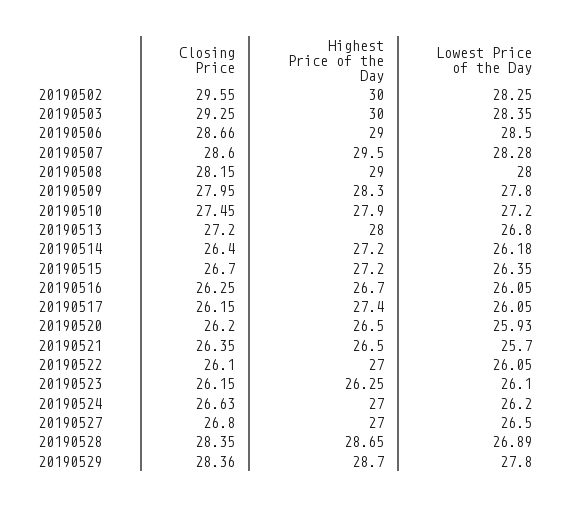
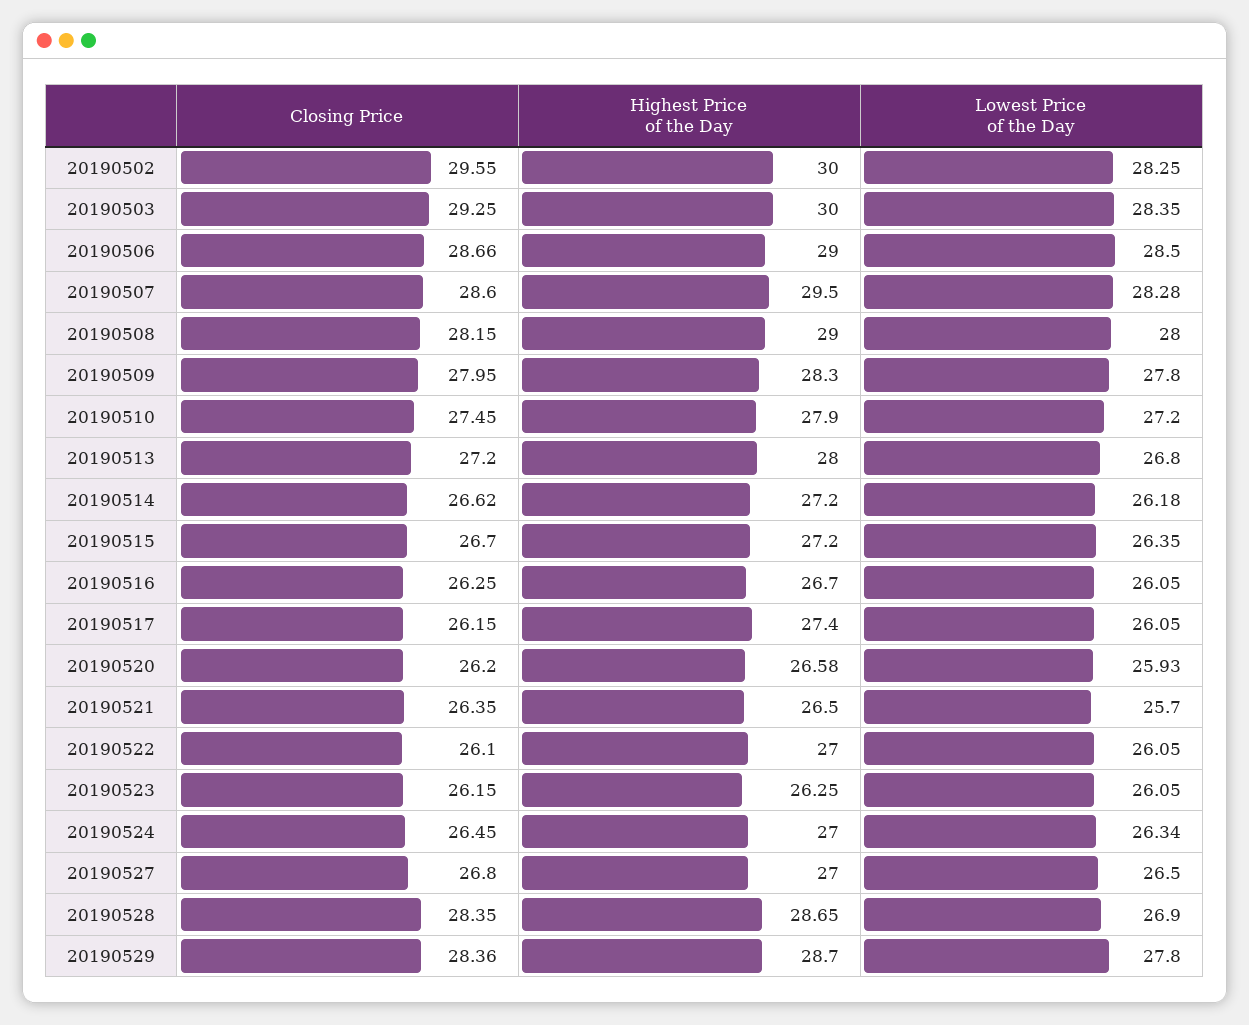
  {
    "Closing Price": {
      "20190502": 29.55,
      "20190503": 29.25,
      "20190506": 28.66,
      "20190507": 28.6,
      "20190508": 28.15,
      "20190509": 27.95,
      "20190510": 27.45,
      "20190513": 27.2,
-     "20190514": 26.4,
+     "20190514": 26.62,
      "20190515": 26.7,
      "20190516": 26.25,
      "20190517": 26.15,
      "20190520": 26.2,
      "20190521": 26.35,
      "20190522": 26.1,
      "20190523": 26.15,
-     "20190524": 26.63,
+     "20190524": 26.45,
      "20190527": 26.8,
      "20190528": 28.35,
      "20190529": 28.36
    },
    "Highest Price of the Day": {
      "20190502": 30,
      "20190503": 30,
      "20190506": 29,
      "20190507": 29.5,
      "20190508": 29,
      "20190509": 28.3,
      "20190510": 27.9,
      "20190513": 28,
      "20190514": 27.2,
      "20190515": 27.2,
      "20190516": 26.7,
      "20190517": 27.4,
-     "20190520": 26.5,
+     "20190520": 26.58,
      "20190521": 26.5,
      "20190522": 27,
      "20190523": 26.25,
      "20190524": 27,
      "20190527": 27,
      "20190528": 28.65,
      "20190529": 28.7
    },
    "Lowest Price of the Day": {
      "20190502": 28.25,
      "20190503": 28.35,
      "20190506": 28.5,
      "20190507": 28.28,
      "20190508": 28,
      "20190509": 27.8,
      "20190510": 27.2,
      "20190513": 26.8,
      "20190514": 26.18,
      "20190515": 26.35,
      "20190516": 26.05,
      "20190517": 26.05,
      "20190520": 25.93,
      "20190521": 25.7,
      "20190522": 26.05,
-     "20190523": 26.1,
+     "20190523": 26.05,
-     "20190524": 26.2,
+     "20190524": 26.34,
      "20190527": 26.5,
-     "20190528": 26.89,
+     "20190528": 26.9,
      "20190529": 27.8
    }
  }

